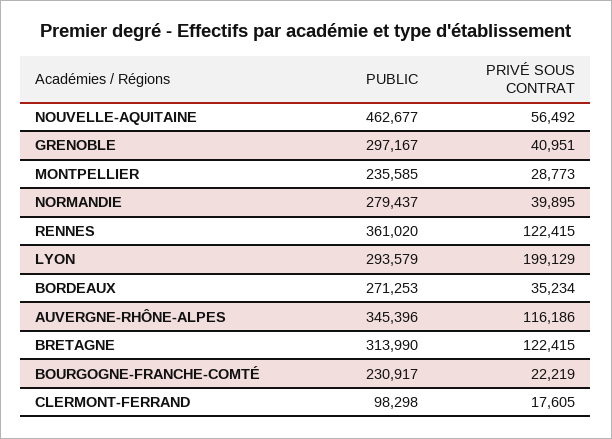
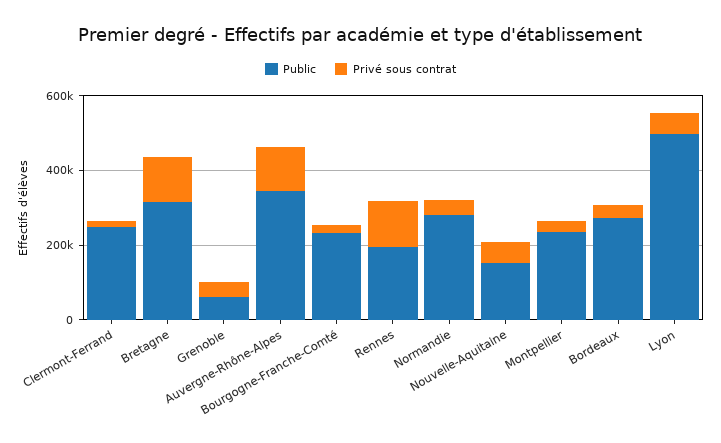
  {
    "PUBLIC": {
-     "NOUVELLE-AQUITAINE": 462677,
+     "NOUVELLE-AQUITAINE": 150000,
-     "GRENOBLE": 297167,
+     "GRENOBLE": 50000,
      "MONTPELLIER": 235585,
      "NORMANDIE": 279437,
-     "RENNES": 361020,
+     "RENNES": 200000,
-     "LYON": 293579,
+     "LYON": 500000,
      "BORDEAUX": 271253,
      "AUVERGNE-RHÔNE-ALPES": 345396,
      "BRETAGNE": 313990,
      "BOURGOGNE-FRANCHE-COMTÉ": 230917,
-     "CLERMONT-FERRAND": 98298
+     "CLERMONT-FERRAND": 250000
    },
    "PRIVÉ SOUS CONTRAT": {
      "NOUVELLE-AQUITAINE": 56492,
      "GRENOBLE": 40951,
      "MONTPELLIER": 28773,
      "NORMANDIE": 39895,
      "RENNES": 122415,
-     "LYON": 199129,
+     "LYON": 50000,
      "BORDEAUX": 35234,
      "AUVERGNE-RHÔNE-ALPES": 116186,
      "BRETAGNE": 122415,
      "BOURGOGNE-FRANCHE-COMTÉ": 22219,
      "CLERMONT-FERRAND": 17605
    }
  }

